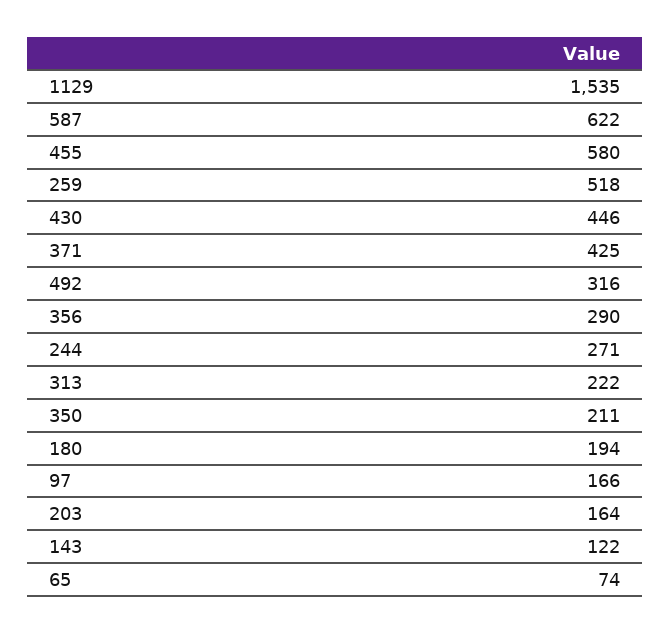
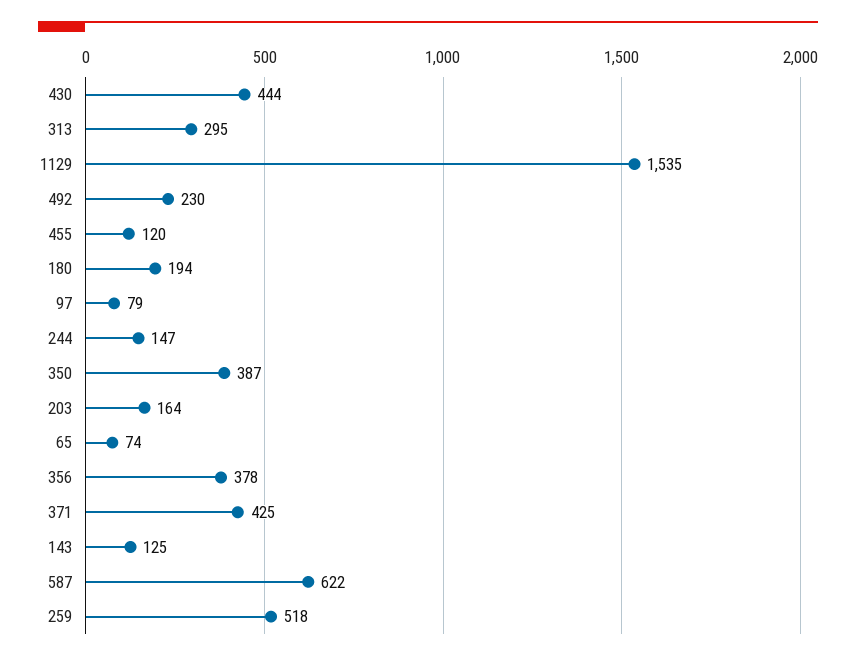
  {
    "1129": 1535,
    "587": 622,
-   "455": 580,
+   "455": 120,
    "259": 518,
-   "430": 446,
+   "430": 444,
    "371": 425,
-   "492": 316,
+   "492": 230,
-   "356": 290,
+   "356": 378,
-   "244": 271,
+   "244": 147,
-   "313": 222,
+   "313": 295,
-   "350": 211,
+   "350": 387,
    "180": 194,
-   "97": 166,
+   "97": 79,
    "203": 164,
-   "143": 122,
+   "143": 125,
    "65": 74
  }

